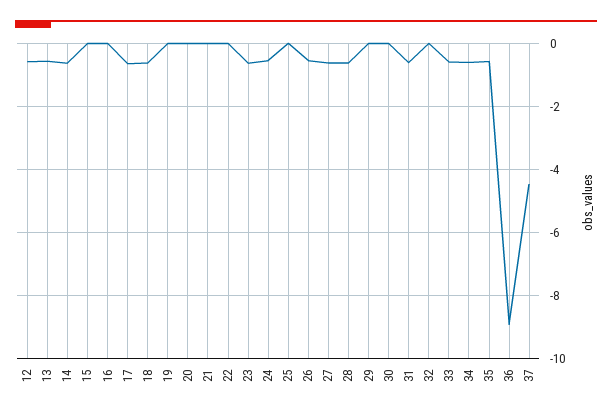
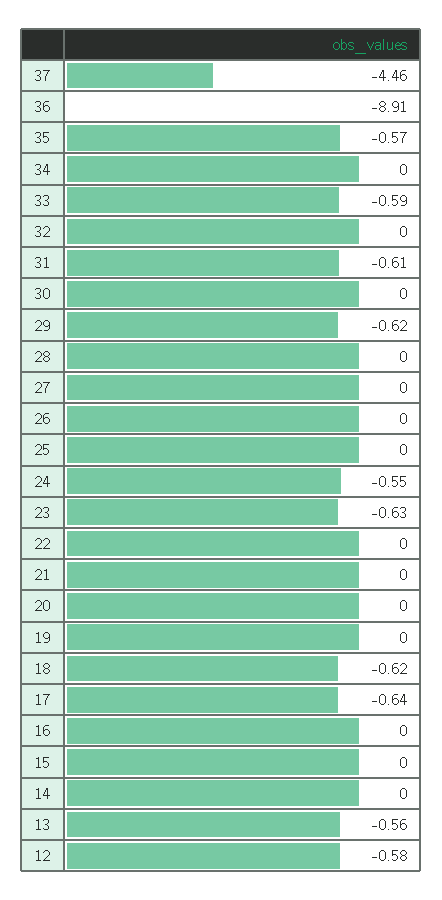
  {
    "12": -0.58,
    "13": -0.56,
-   "14": -0.6,
+   "14": 0,
    "15": 0,
    "16": 0,
    "17": -0.64,
    "18": -0.62,
    "19": 0,
    "20": 0,
    "21": 0,
    "22": 0,
    "23": -0.63,
    "24": -0.55,
    "25": 0,
-   "26": -0.6,
+   "26": 0,
-   "27": -0.6,
+   "27": 0,
-   "28": -0.6,
+   "28": 0,
-   "29": 0,
+   "29": -0.62,
    "30": 0,
    "31": -0.61,
    "32": 0,
    "33": -0.59,
-   "34": -0.6,
+   "34": 0,
    "35": -0.57,
    "36": -8.91,
    "37": -4.46
  }

